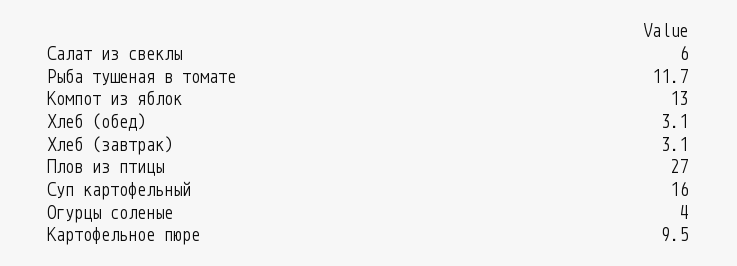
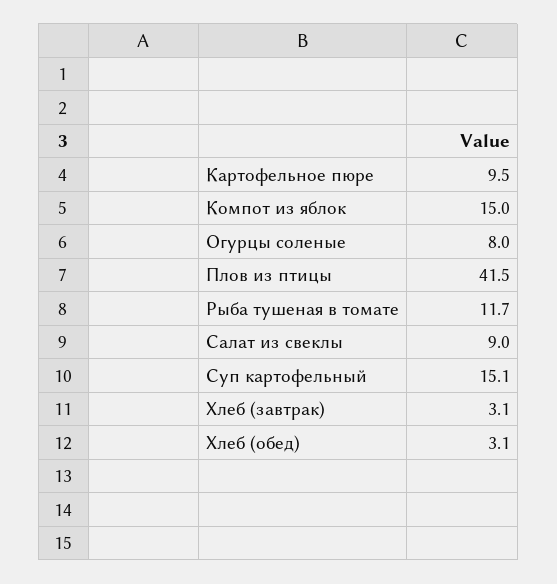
  {
-   "Салат из свеклы": 6,
+   "Салат из свеклы": 9,
    "Рыба тушеная в томате": 11.7,
-   "Компот из яблок": 13,
+   "Компот из яблок": 15,
    "Хлеб (обед)": 3.1,
    "Хлеб (завтрак)": 3.1,
-   "Плов из птицы": 27,
+   "Плов из птицы": 41.5,
-   "Суп картофельный": 16,
+   "Суп картофельный": 15.1,
-   "Огурцы соленые": 4,
+   "Огурцы соленые": 8,
    "Картофельное пюре": 9.5
  }

